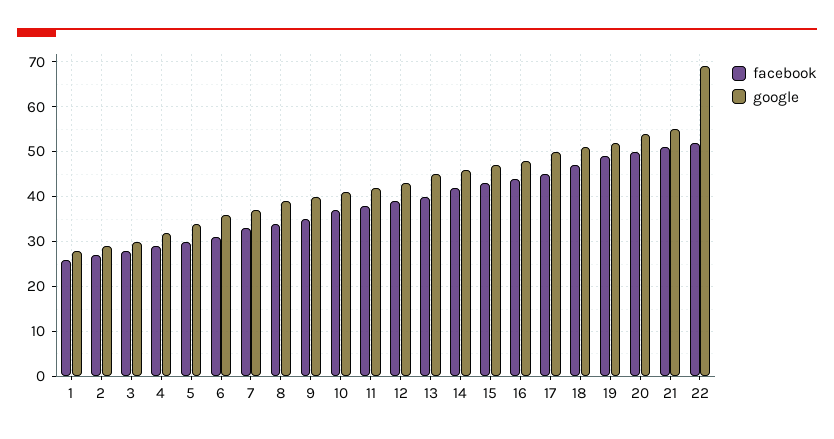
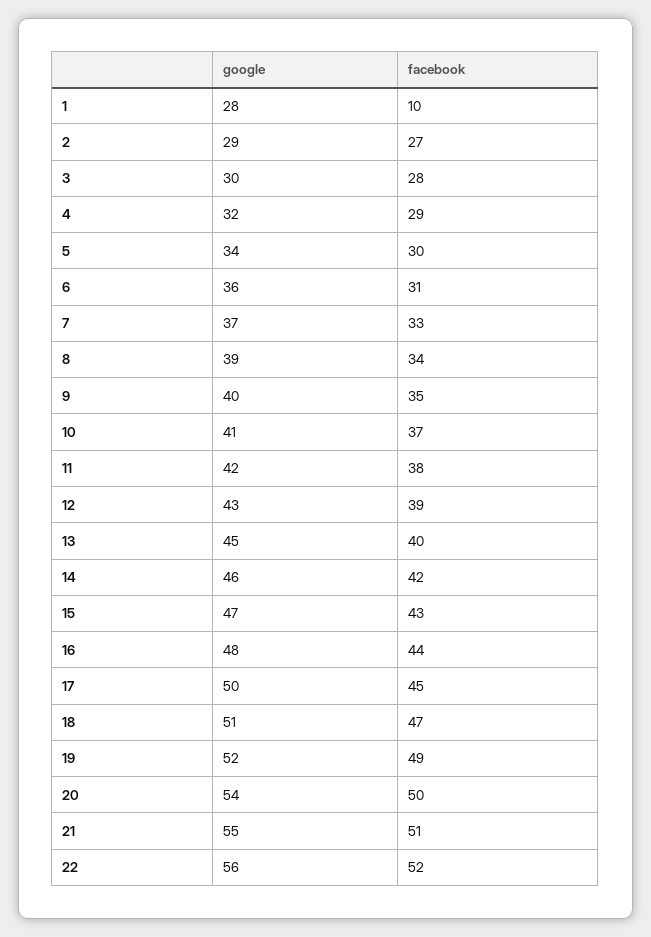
  {
    "facebook": {
-     "1": 25,
+     "1": 10,
      "2": 27,
      "3": 28,
      "4": 29,
      "5": 30,
      "6": 31,
      "7": 33,
      "8": 34,
      "9": 35,
      "10": 37,
      "11": 38,
      "12": 39,
      "13": 40,
      "14": 42,
      "15": 43,
      "16": 44,
      "17": 45,
      "18": 47,
      "19": 49,
      "20": 50,
      "21": 51,
      "22": 52
    },
    "google": {
      "1": 28,
      "2": 29,
      "3": 30,
      "4": 32,
      "5": 34,
      "6": 36,
      "7": 37,
      "8": 39,
      "9": 40,
      "10": 41,
      "11": 42,
      "12": 43,
      "13": 45,
      "14": 46,
      "15": 47,
      "16": 48,
      "17": 50,
      "18": 51,
      "19": 52,
      "20": 54,
      "21": 55,
-     "22": 70
+     "22": 56
    }
  }

